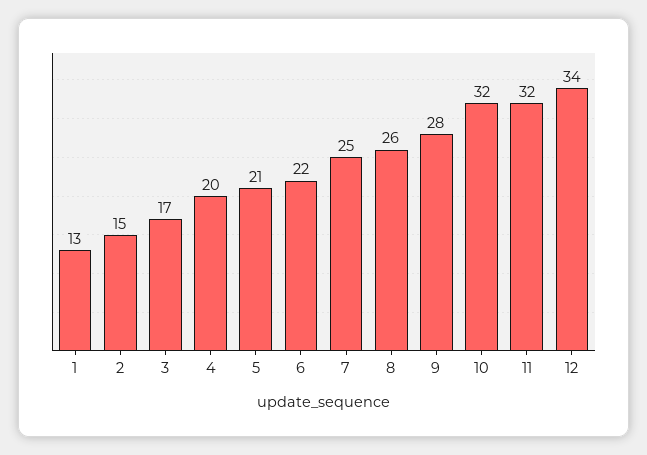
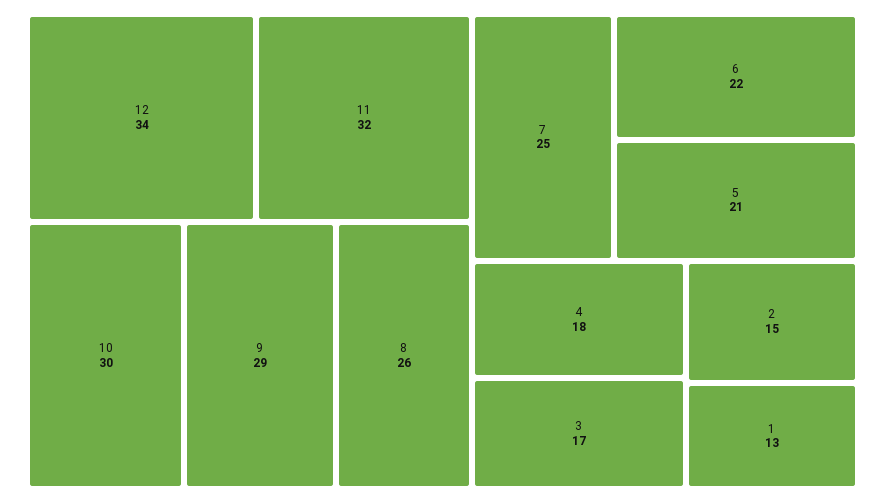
  {
    "1": 13,
    "2": 15,
    "3": 17,
-   "4": 20,
+   "4": 18,
    "5": 21,
    "6": 22,
    "7": 25,
    "8": 26,
-   "9": 28,
+   "9": 29,
-   "10": 32,
+   "10": 30,
    "11": 32,
    "12": 34
  }

